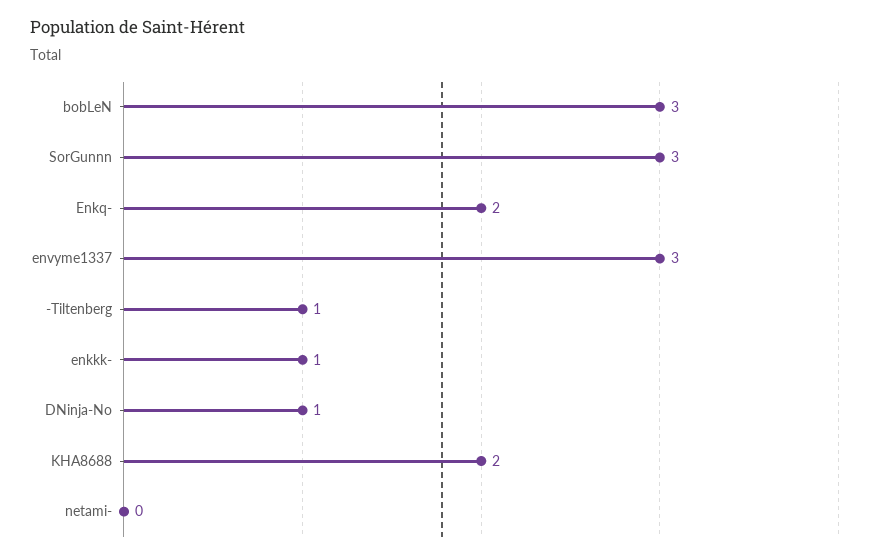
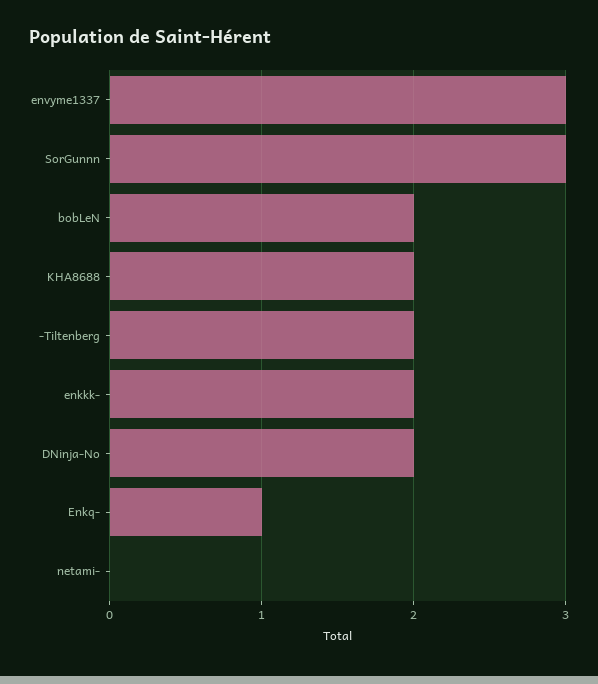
  {
-   "bobLeN": 3,
+   "bobLeN": 2,
    "SorGunnn": 3,
-   "Enkq-": 2,
+   "Enkq-": 1,
    "envyme1337": 3,
-   "-Tiltenberg": 1,
+   "-Tiltenberg": 2,
-   "enkkk-": 1,
+   "enkkk-": 2,
-   "DNinja-No": 1,
+   "DNinja-No": 2,
    "KHA8688": 2,
    "netami-": 0
  }

